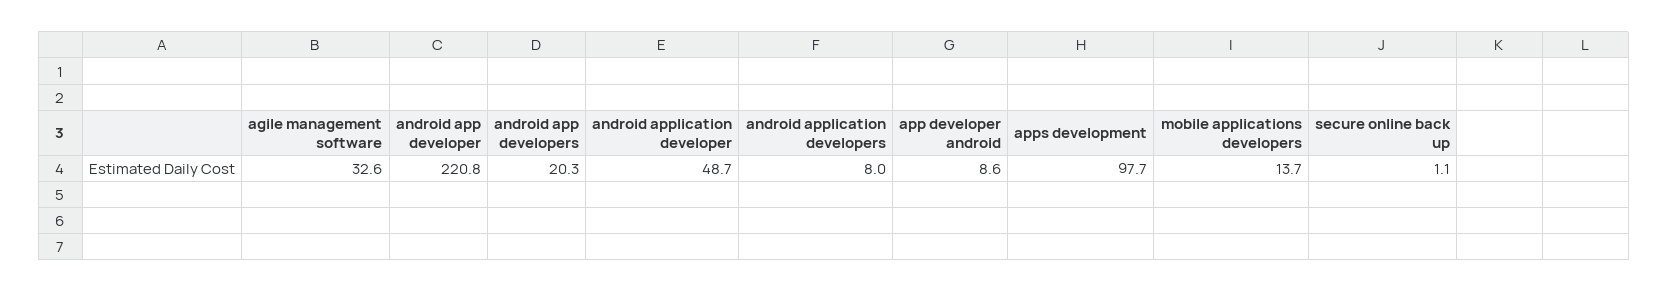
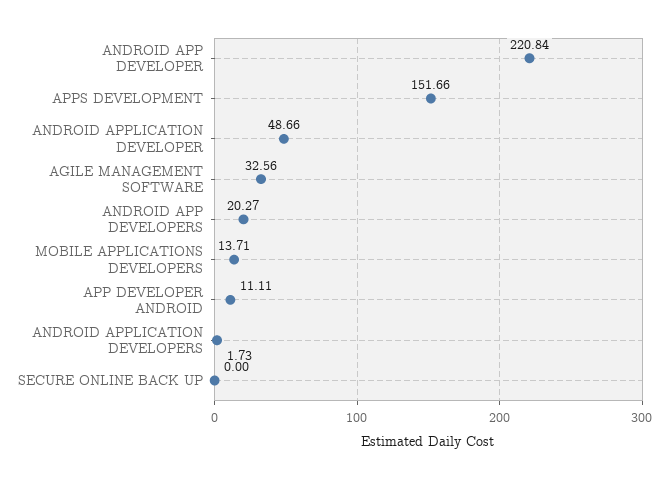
  {
    "agile management software": 32.56,
    "android app developer": 220.84,
    "android app developers": 20.27,
    "android application developer": 48.66,
-   "android application developers": 8,
+   "android application developers": 1.73,
-   "app developer android": 8.6,
+   "app developer android": 11.11,
-   "apps development": 97.7,
+   "apps development": 151.66,
    "mobile applications developers": 13.71,
-   "secure online back up": 1.1
+   "secure online back up": 0
  }

